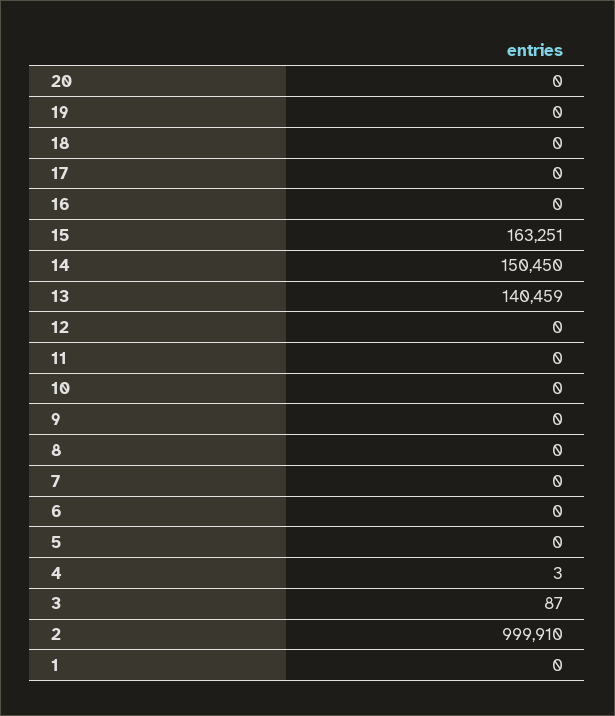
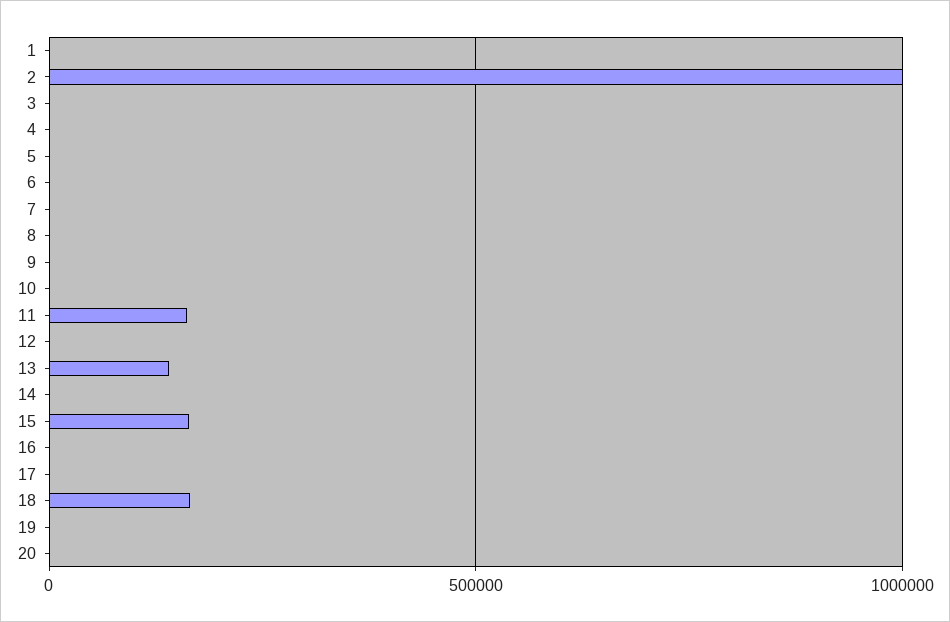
  {
    "20": 0,
    "19": 0,
-   "18": 0,
+   "18": 150000,
    "17": 0,
    "16": 0,
    "15": 163251,
-   "14": 150450,
+   "14": 0,
    "13": 140459,
    "12": 0,
-   "11": 0,
+   "11": 150000,
    "10": 0,
    "9": 0,
    "8": 0,
    "7": 0,
    "6": 0,
    "5": 0,
    "4": 3,
    "3": 87,
    "2": 999910,
    "1": 0
  }

